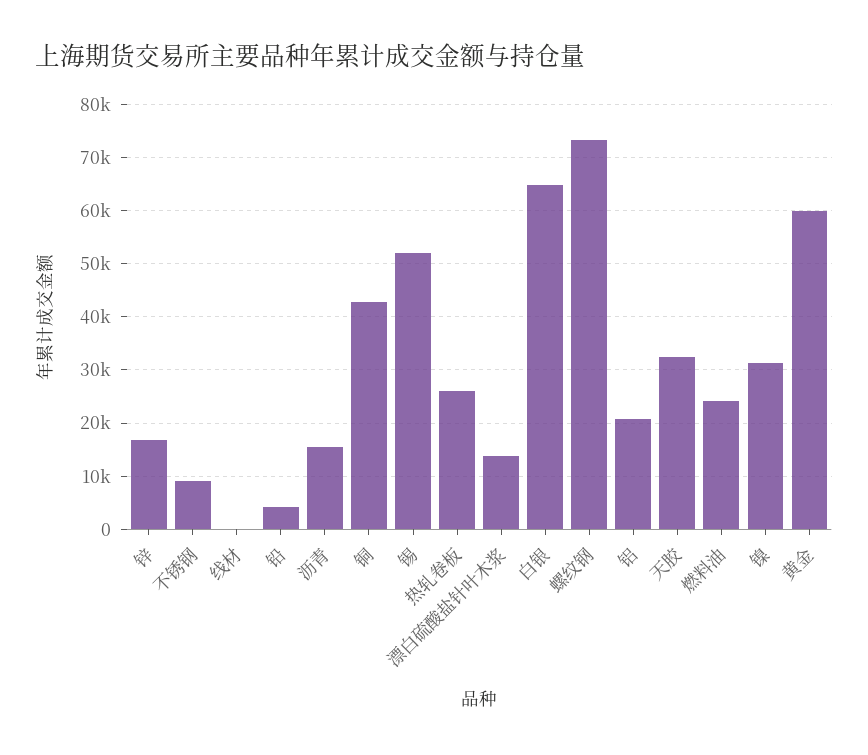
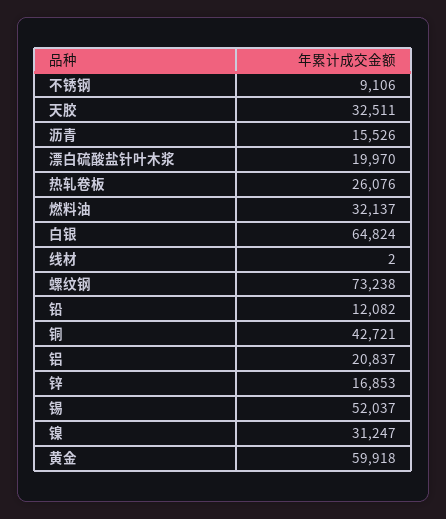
  {
    "锌": 16853,
    "不锈钢": 9106,
    "线材": 2,
-   "铅": 4000,
+   "铅": 12082,
    "沥青": 15526,
    "铜": 42721,
    "锡": 52037,
    "热轧卷板": 26076,
-   "漂白硫酸盐针叶木浆": 14000,
+   "漂白硫酸盐针叶木浆": 19970,
    "白银": 64824,
    "螺纹钢": 73238,
    "铝": 20837,
    "天胶": 32511,
-   "燃料油": 24000,
+   "燃料油": 32137,
    "镍": 31247,
    "黄金": 59918
  }

